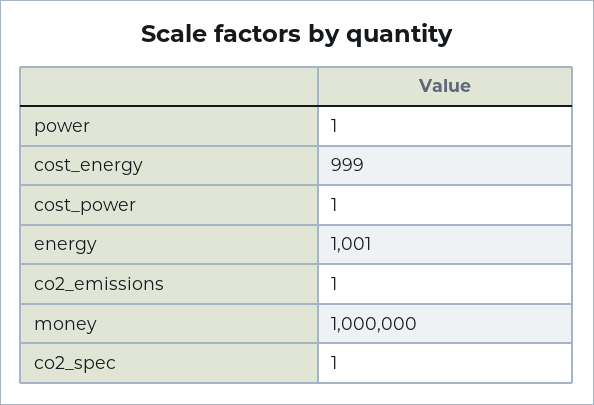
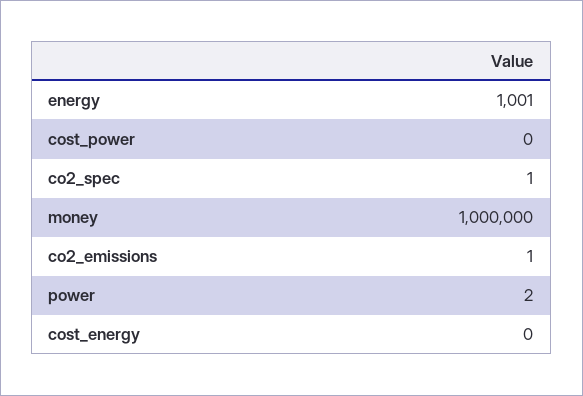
  {
-   "power": 1,
+   "power": 2,
-   "cost_energy": 999,
+   "cost_energy": 0,
-   "cost_power": 1,
+   "cost_power": 0,
    "energy": 1001,
    "co2_emissions": 1,
    "money": 1000000,
    "co2_spec": 1
  }

